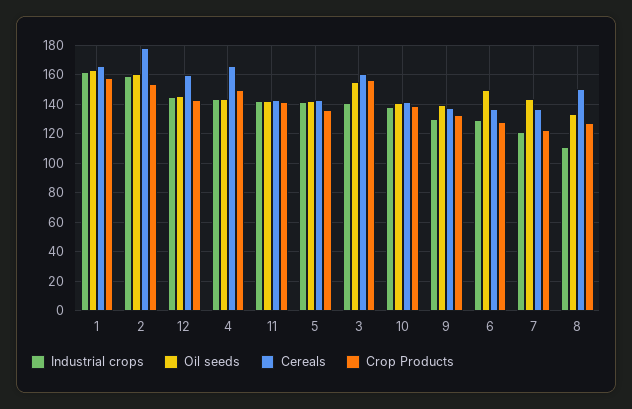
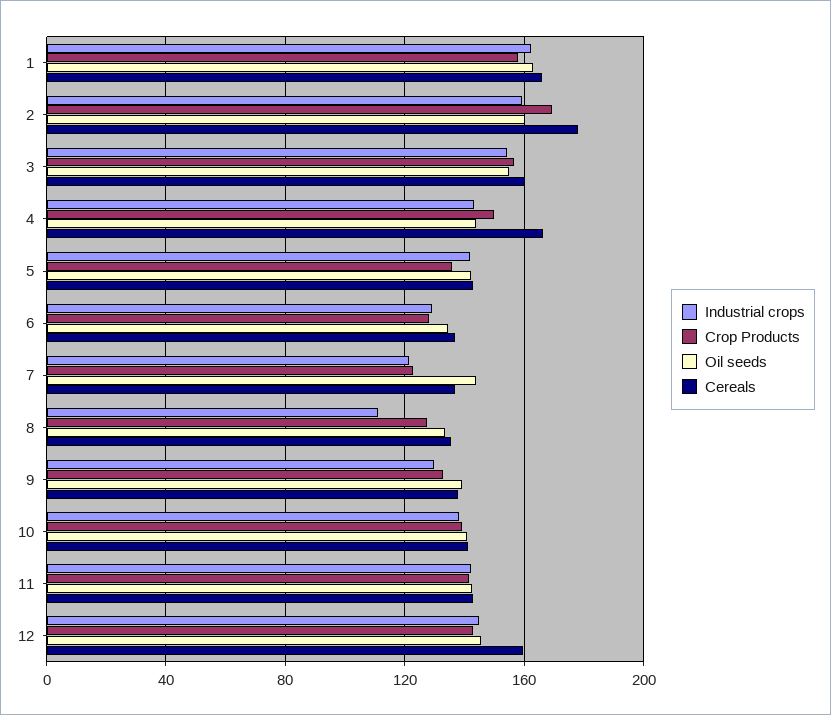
  {
    "Industrial crops": {
      "1": 160,
      "2": 160,
      "12": 145,
      "4": 145,
      "11": 140,
      "5": 140,
-     "3": 140,
+     "3": 155,
      "10": 140,
      "9": 130,
      "6": 130,
      "7": 120,
      "8": 110
    },
    "Oil seeds": {
      "1": 165,
      "2": 160,
      "12": 145,
      "4": 145,
      "11": 140,
      "5": 140,
      "3": 155,
      "10": 140,
      "9": 140,
-     "6": 150,
+     "6": 135,
      "7": 145,
      "8": 135
    },
    "Cereals": {
      "1": 165,
      "2": 180,
      "12": 160,
      "4": 165,
      "11": 145,
      "5": 145,
      "3": 160,
      "10": 140,
      "9": 140,
      "6": 135,
      "7": 135,
-     "8": 150
+     "8": 135
    },
    "Crop Products": {
      "1": 160,
-     "2": 155,
+     "2": 170,
      "12": 145,
      "4": 150,
      "11": 140,
      "5": 135,
      "3": 155,
      "10": 140,
      "9": 135,
      "6": 130,
      "7": 125,
      "8": 130
    }
  }

